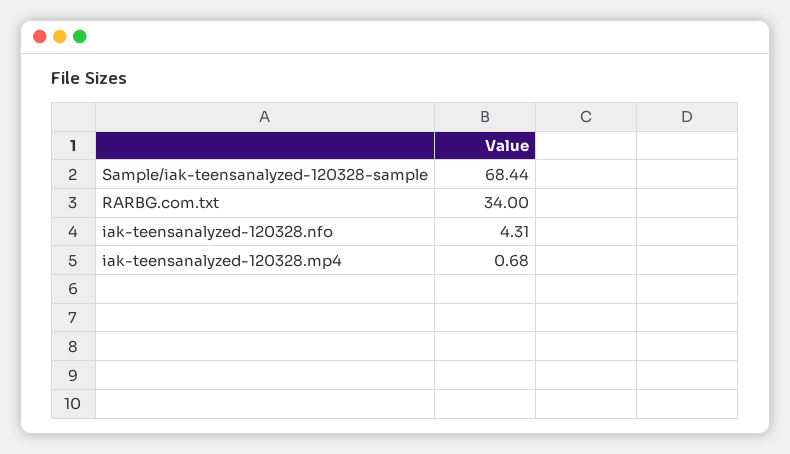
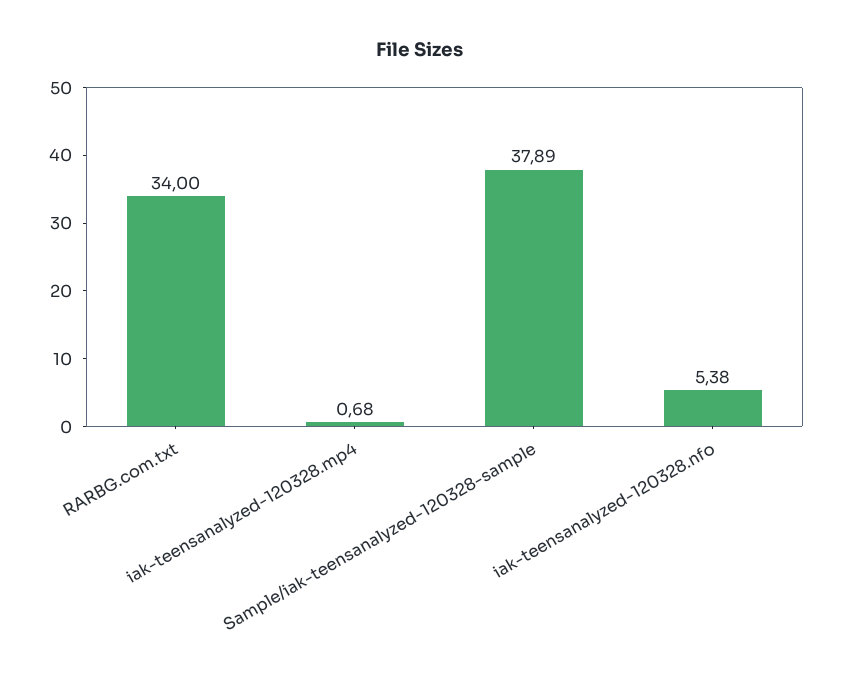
  {
-   "Sample/iak-teensanalyzed-120328-sample": 68.44,
+   "Sample/iak-teensanalyzed-120328-sample": 37.89,
    "RARBG.com.txt": 34,
-   "iak-teensanalyzed-120328.nfo": 4.31,
+   "iak-teensanalyzed-120328.nfo": 5.38,
    "iak-teensanalyzed-120328.mp4": 0.68
  }

